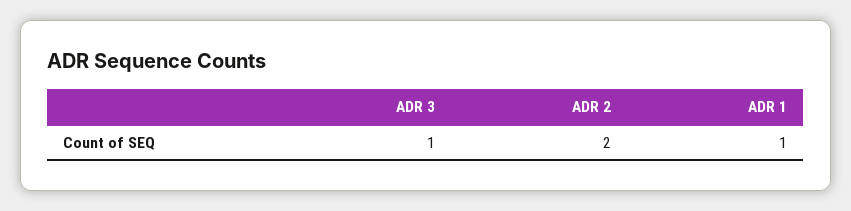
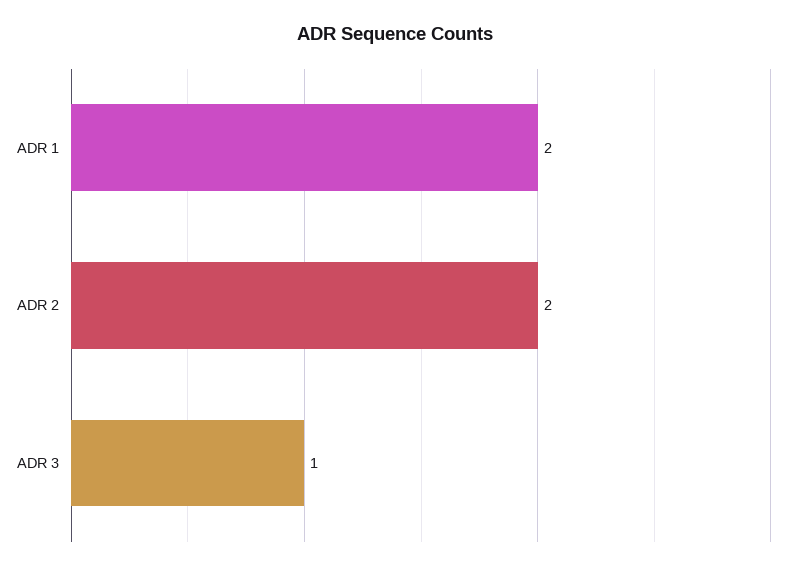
  {
    "ADR 3": 1,
    "ADR 2": 2,
-   "ADR 1": 1
+   "ADR 1": 2
  }

